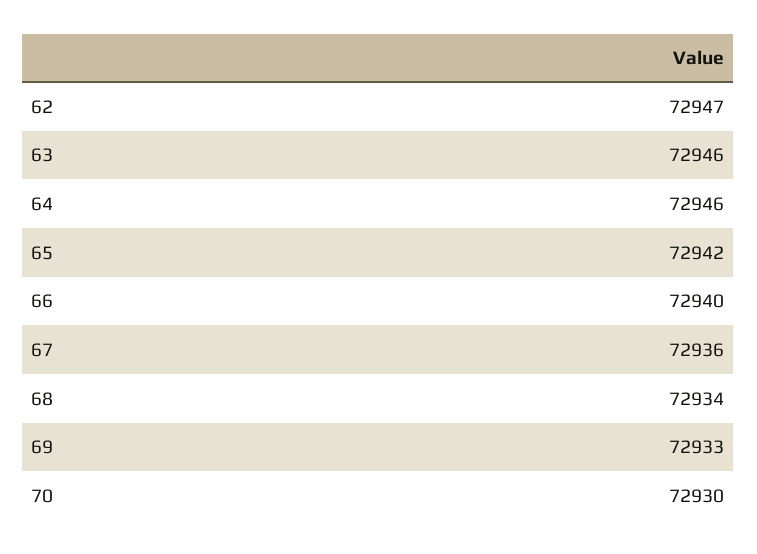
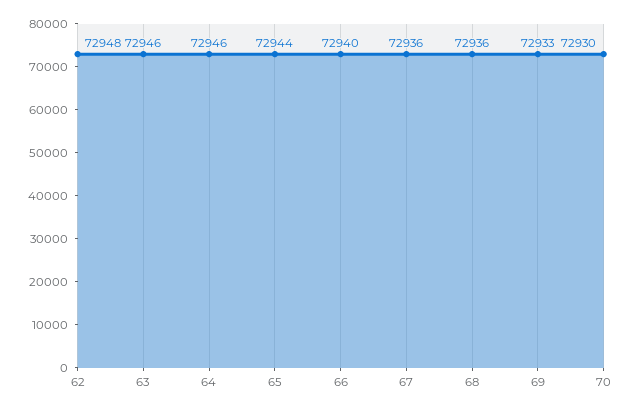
  {
-   "62": 72947,
+   "62": 72948,
    "63": 72946,
    "64": 72946,
-   "65": 72942,
+   "65": 72944,
    "66": 72940,
    "67": 72936,
-   "68": 72934,
+   "68": 72936,
    "69": 72933,
    "70": 72930
  }

